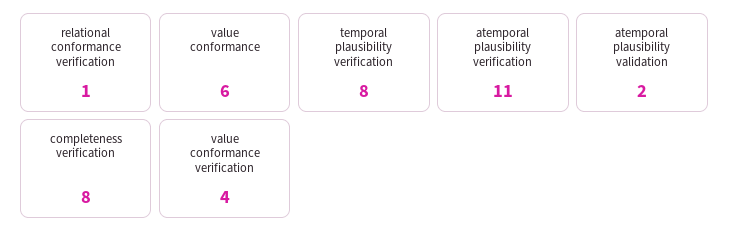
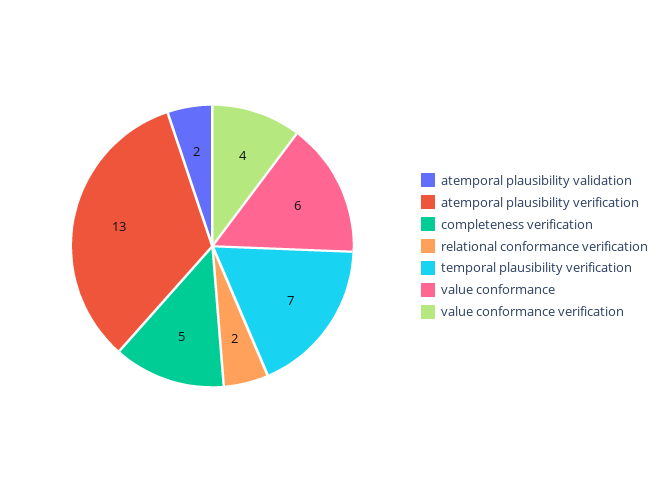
  {
-   "relational conformance verification": 1,
+   "relational conformance verification": 2,
    "value conformance": 6,
-   "temporal plausibility verification": 8,
+   "temporal plausibility verification": 7,
-   "atemporal plausibility verification": 11,
+   "atemporal plausibility verification": 13,
    "atemporal plausibility validation": 2,
-   "completeness verification": 8,
+   "completeness verification": 5,
    "value conformance verification": 4
  }

